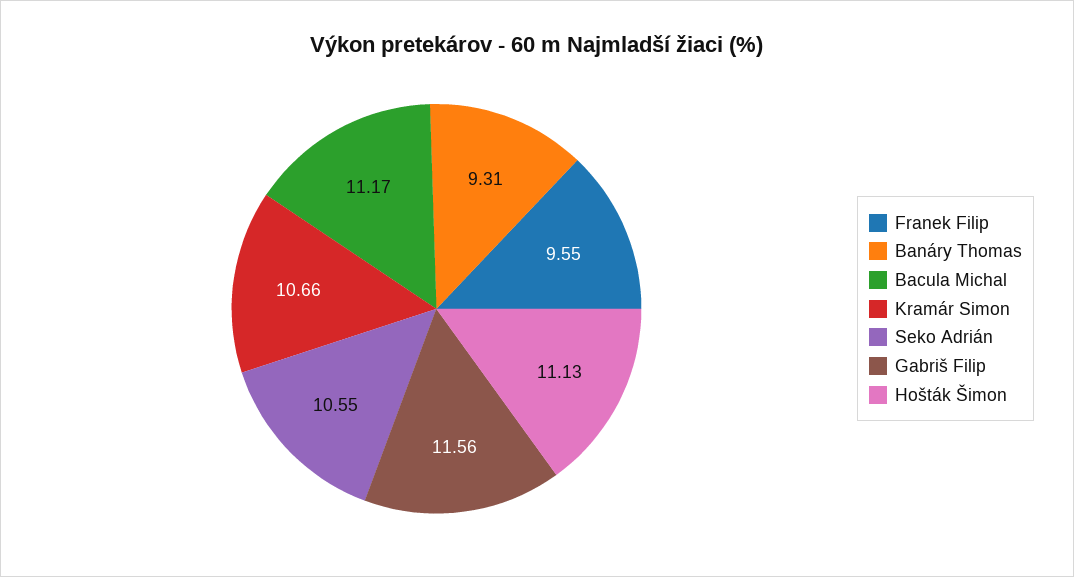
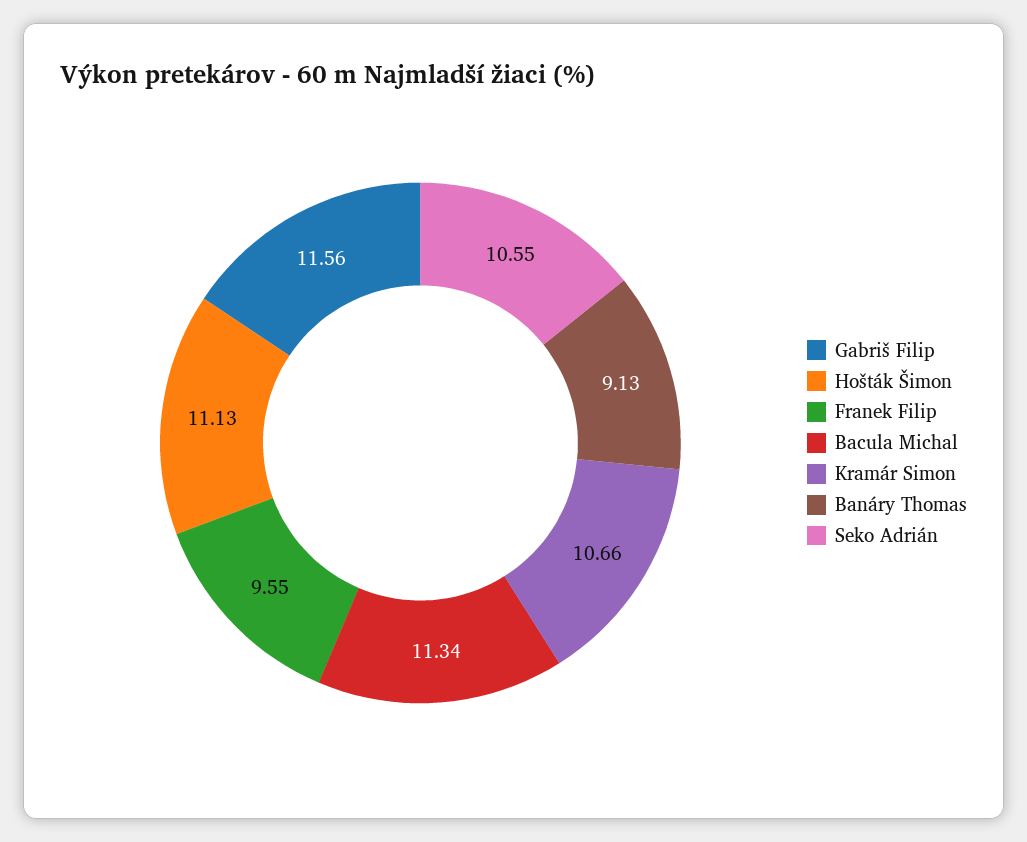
  {
    "Franek Filip": 9.55,
-   "Banáry Thomas": 9.31,
+   "Banáry Thomas": 9.13,
-   "Bacula Michal": 11.17,
+   "Bacula Michal": 11.34,
    "Kramár Simon": 10.66,
    "Seko Adrián": 10.55,
    "Gabriš Filip": 11.56,
    "Hošták Šimon": 11.13
  }

